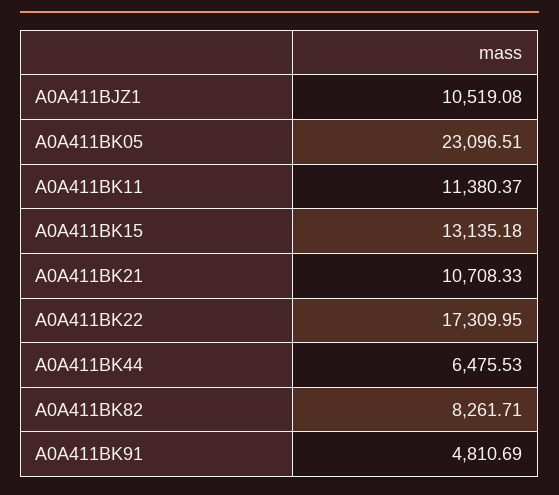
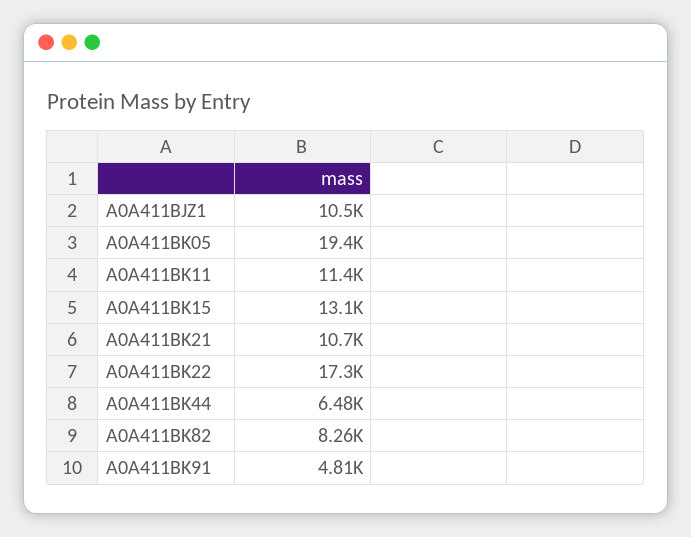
  {
    "A0A411BJZ1": 10519.08,
-   "A0A411BK05": 23096.51,
+   "A0A411BK05": 19400,
    "A0A411BK11": 11380.37,
    "A0A411BK15": 13135.18,
    "A0A411BK21": 10708.33,
    "A0A411BK22": 17309.95,
    "A0A411BK44": 6475.53,
    "A0A411BK82": 8261.71,
    "A0A411BK91": 4810.69
  }

